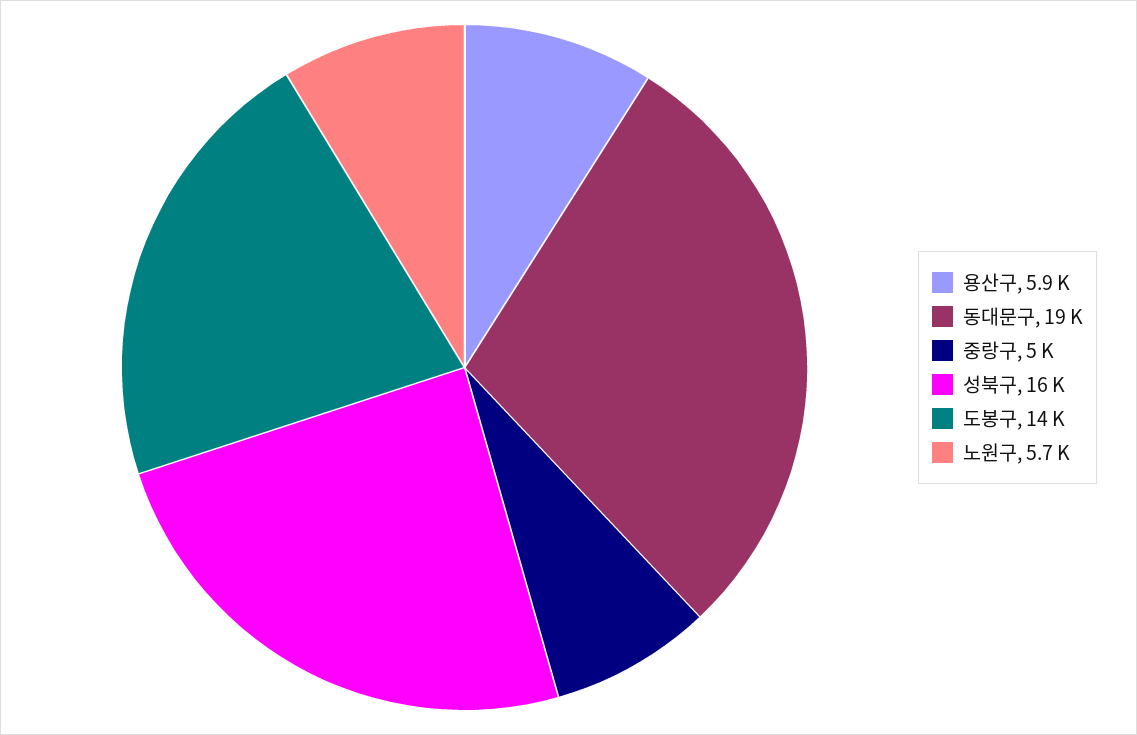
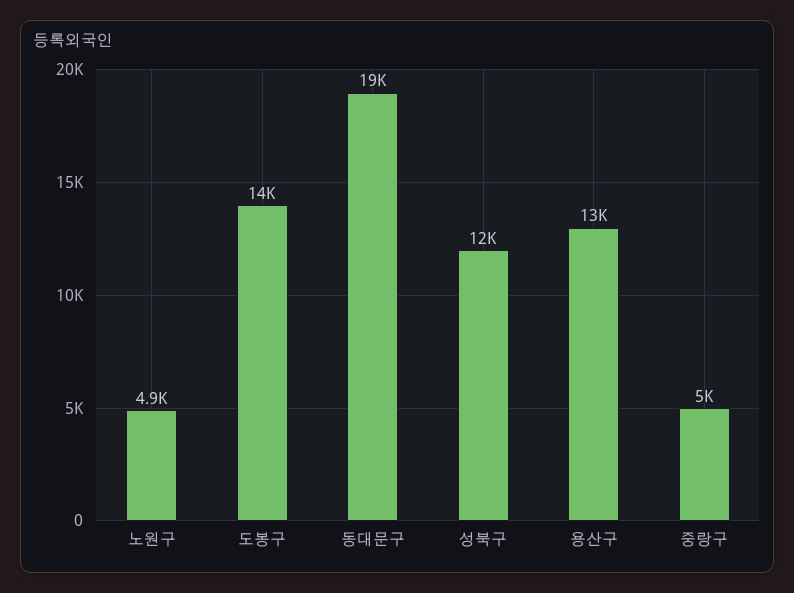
  {
-   "용산구": 5900,
+   "용산구": 13000,
    "동대문구": 19000,
    "중랑구": 5000,
-   "성북구": 16000,
+   "성북구": 12000,
    "도봉구": 14000,
-   "노원구": 5700
+   "노원구": 4900
  }

